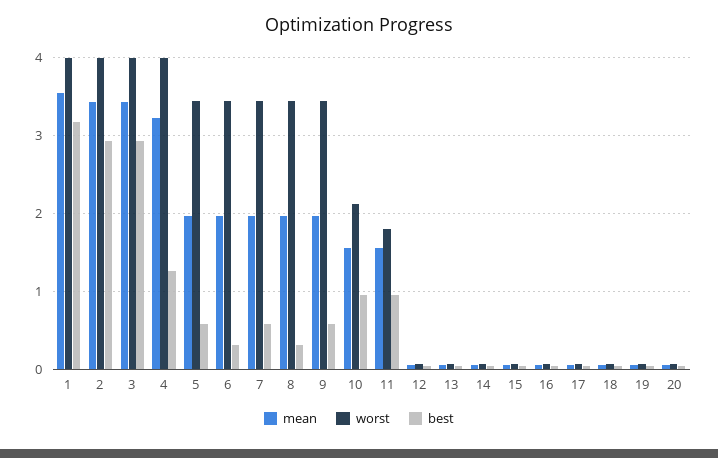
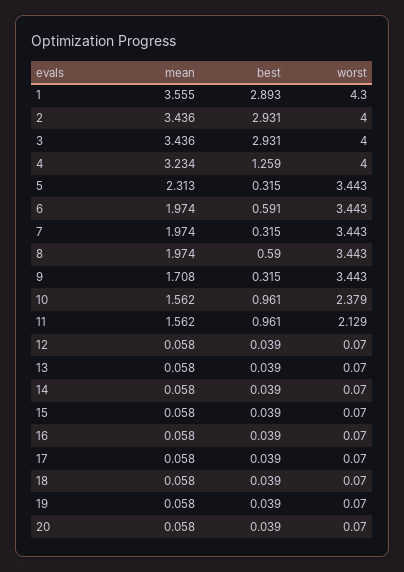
  {
    "mean": {
      "1": 3.555,
      "2": 3.436,
      "3": 3.436,
      "4": 3.234,
-     "5": 2,
+     "5": 2.313,
      "6": 1.974,
      "7": 1.974,
      "8": 1.974,
-     "9": 2,
+     "9": 1.708,
      "10": 1.562,
      "11": 1.562,
      "12": 0.058,
      "13": 0.058,
      "14": 0.058,
      "15": 0.058,
      "16": 0.058,
      "17": 0.058,
      "18": 0.058,
      "19": 0.058,
      "20": 0.058
    },
    "worst": {
-     "1": 4,
+     "1": 4.3,
      "2": 4,
      "3": 4,
      "4": 4,
      "5": 3.443,
      "6": 3.443,
      "7": 3.443,
      "8": 3.443,
      "9": 3.443,
-     "10": 2.1,
+     "10": 2.379,
-     "11": 1.8,
+     "11": 2.129,
      "12": 0.07,
      "13": 0.07,
      "14": 0.07,
      "15": 0.07,
      "16": 0.07,
      "17": 0.07,
      "18": 0.07,
      "19": 0.07,
      "20": 0.07
    },
    "best": {
-     "1": 3.2,
+     "1": 2.893,
      "2": 2.931,
      "3": 2.931,
      "4": 1.259,
-     "5": 0.6,
+     "5": 0.315,
-     "6": 0.3,
+     "6": 0.591,
-     "7": 0.6,
+     "7": 0.315,
-     "8": 0.3,
+     "8": 0.59,
-     "9": 0.6,
+     "9": 0.315,
      "10": 0.961,
      "11": 0.961,
      "12": 0.039,
      "13": 0.039,
      "14": 0.039,
      "15": 0.039,
      "16": 0.039,
      "17": 0.039,
      "18": 0.039,
      "19": 0.039,
      "20": 0.039
    }
  }

